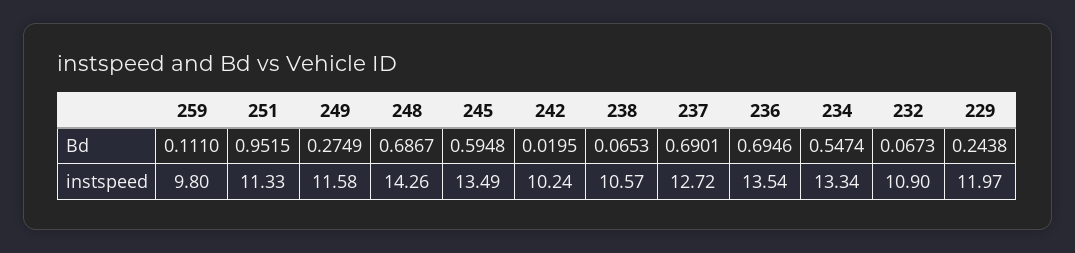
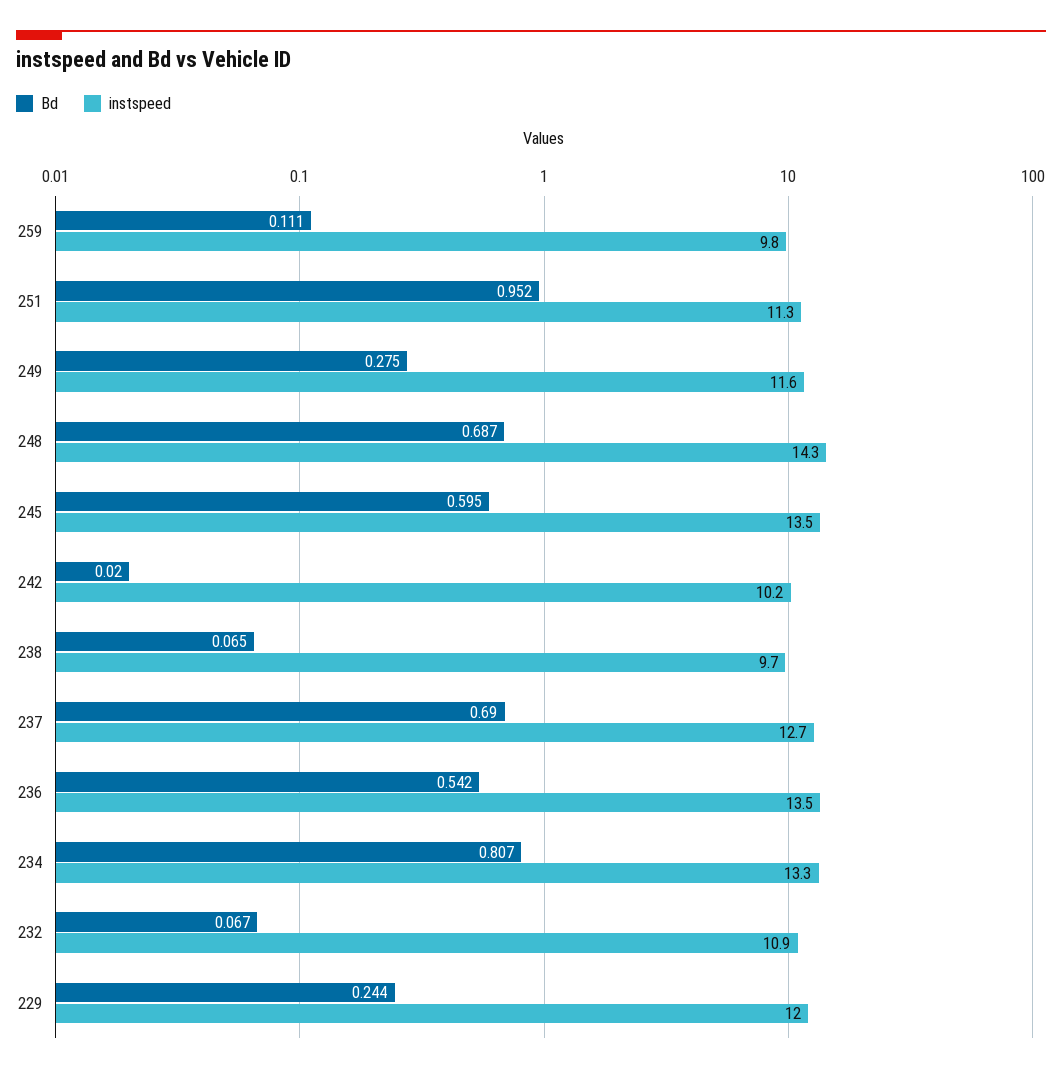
  {
    "Bd": {
      "259": 0.111,
      "251": 0.9515,
      "249": 0.2749,
      "248": 0.6867,
      "245": 0.5948,
      "242": 0.0195,
      "238": 0.0653,
      "237": 0.6901,
-     "236": 0.6946,
+     "236": 0.542,
-     "234": 0.5474,
+     "234": 0.807,
      "232": 0.0673,
      "229": 0.2438
    },
    "instspeed": {
      "259": 9.8,
      "251": 11.33,
      "249": 11.58,
      "248": 14.26,
      "245": 13.49,
      "242": 10.24,
-     "238": 10.57,
+     "238": 9.7,
      "237": 12.72,
      "236": 13.54,
      "234": 13.34,
      "232": 10.9,
      "229": 11.97
    }
  }

